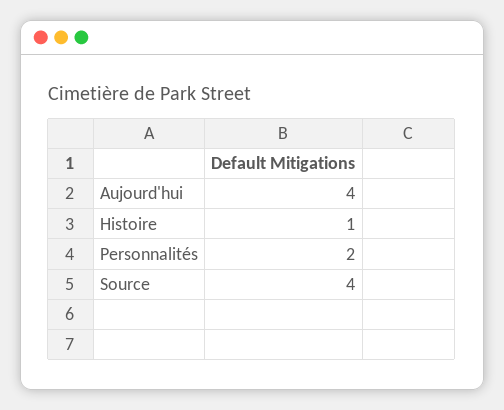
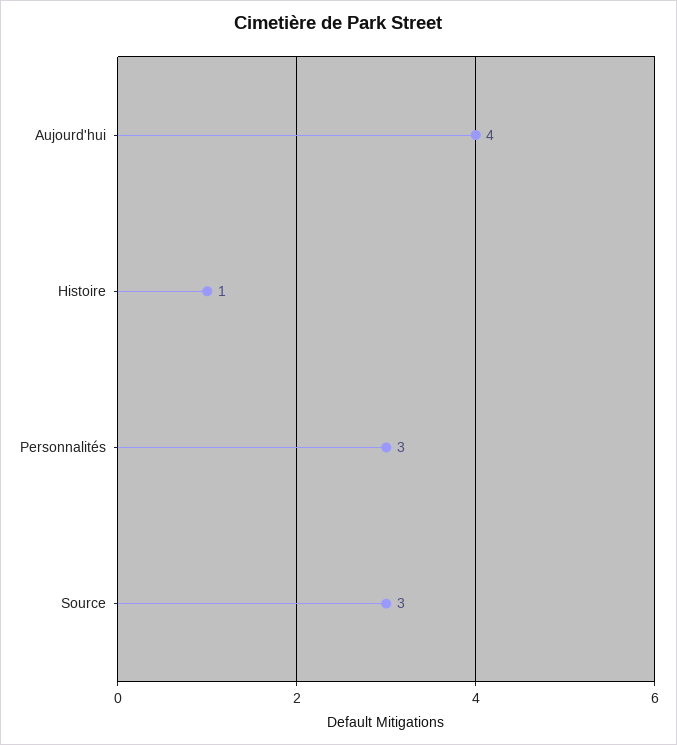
  {
    "Aujourd'hui": 4,
    "Histoire": 1,
-   "Personnalités": 2,
+   "Personnalités": 3,
-   "Source": 4
+   "Source": 3
  }

